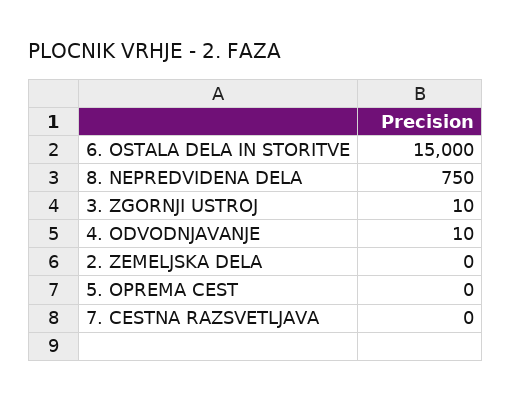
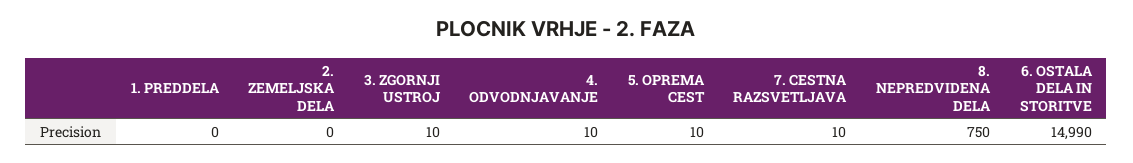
  {
-   "6. OSTALA DELA IN STORITVE": 15000,
+   "6. OSTALA DELA IN STORITVE": 14990,
    "8. NEPREDVIDENA DELA": 750,
    "3. ZGORNJI USTROJ": 10,
    "4. ODVODNJAVANJE": 10,
    "2. ZEMELJSKA DELA": 0,
-   "5. OPREMA CEST": 0,
+   "5. OPREMA CEST": 10,
-   "7. CESTNA RAZSVETLJAVA": 0
+   "7. CESTNA RAZSVETLJAVA": 10,
+   "1. PREDDELA": 0
  }

